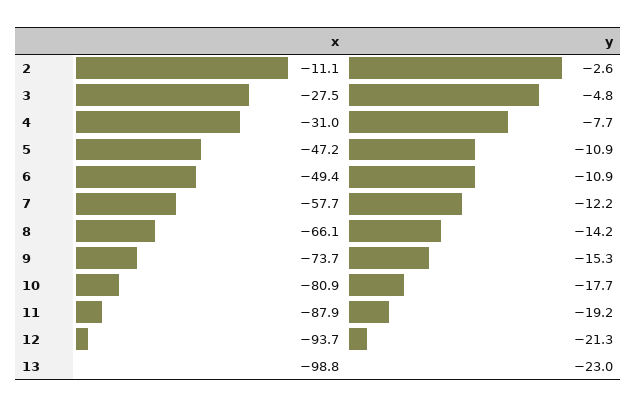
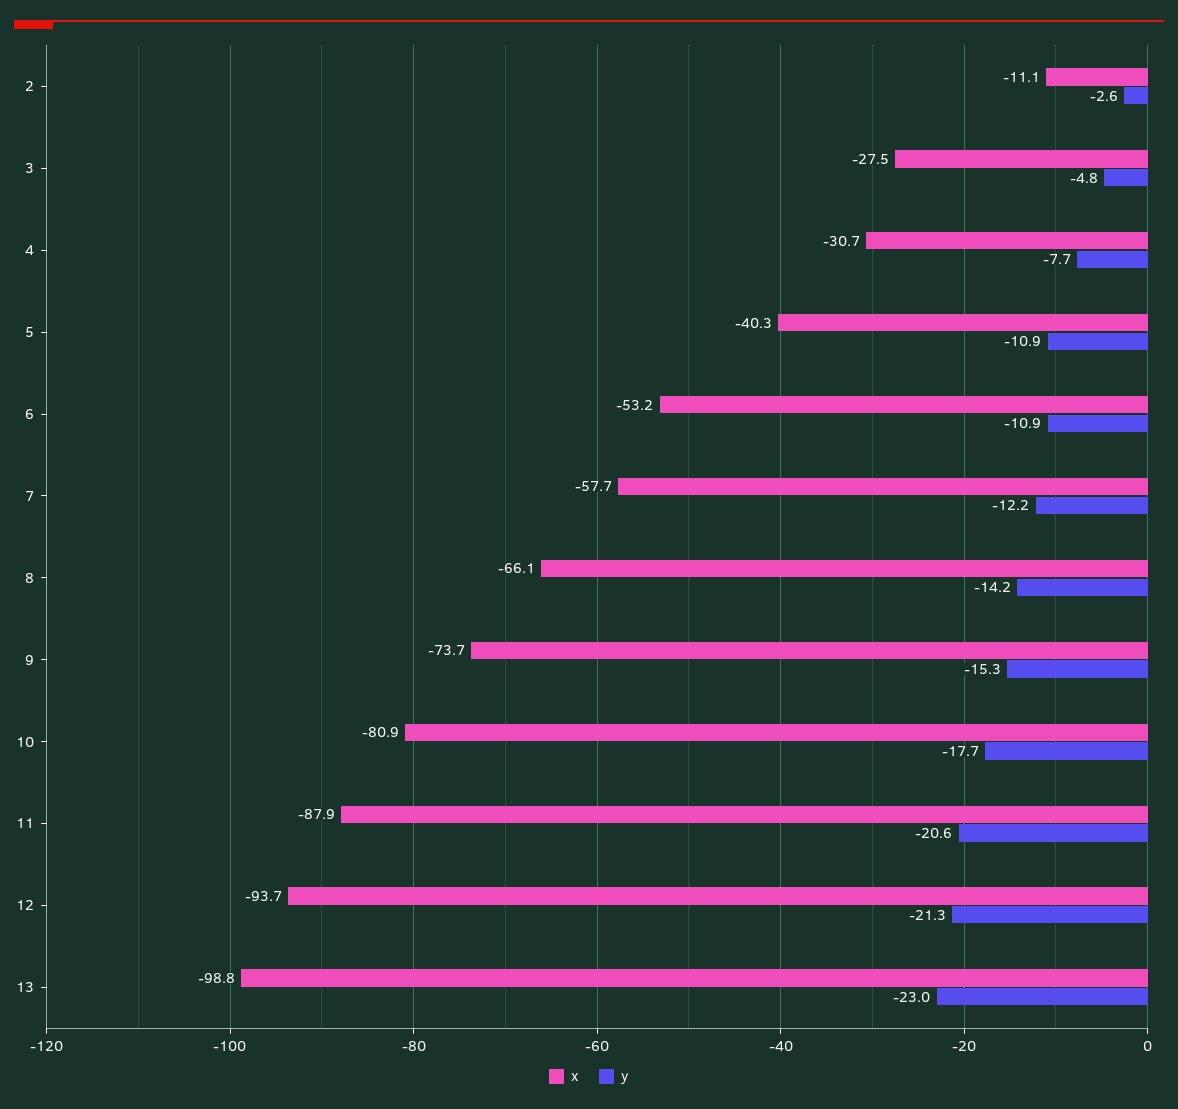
  {
    "x": {
      "2": -11.1,
      "3": -27.5,
-     "4": -31,
+     "4": -30.7,
-     "5": -47.2,
+     "5": -40.3,
-     "6": -49.4,
+     "6": -53.2,
      "7": -57.7,
      "8": -66.1,
      "9": -73.7,
      "10": -80.9,
      "11": -87.9,
      "12": -93.7,
      "13": -98.8
    },
    "y": {
      "2": -2.6,
      "3": -4.8,
      "4": -7.7,
      "5": -10.9,
      "6": -10.9,
      "7": -12.2,
      "8": -14.2,
      "9": -15.3,
      "10": -17.7,
-     "11": -19.2,
+     "11": -20.6,
      "12": -21.3,
      "13": -23
    }
  }

